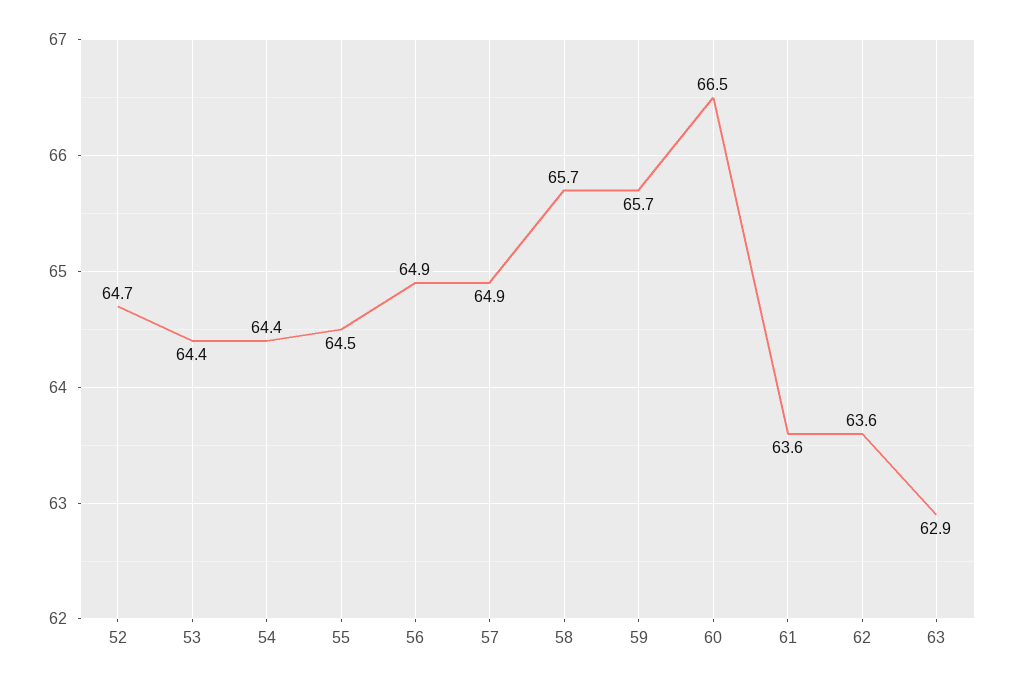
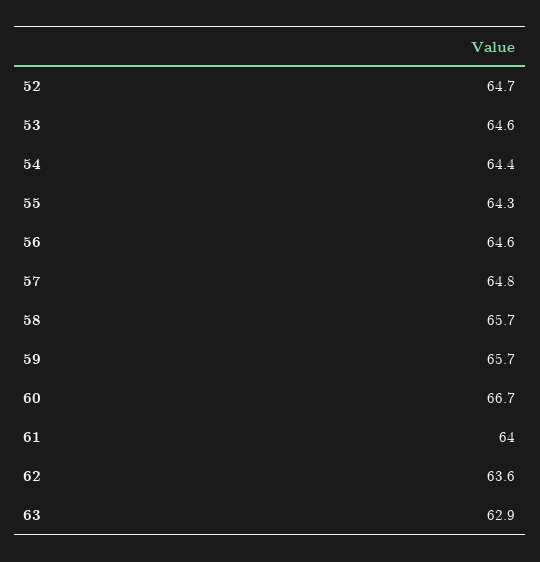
  {
    "52": 64.7,
-   "53": 64.4,
+   "53": 64.6,
    "54": 64.4,
-   "55": 64.5,
+   "55": 64.3,
-   "56": 64.9,
+   "56": 64.6,
-   "57": 64.9,
+   "57": 64.8,
    "58": 65.7,
    "59": 65.7,
-   "60": 66.5,
+   "60": 66.7,
-   "61": 63.6,
+   "61": 64,
    "62": 63.6,
    "63": 62.9
  }

